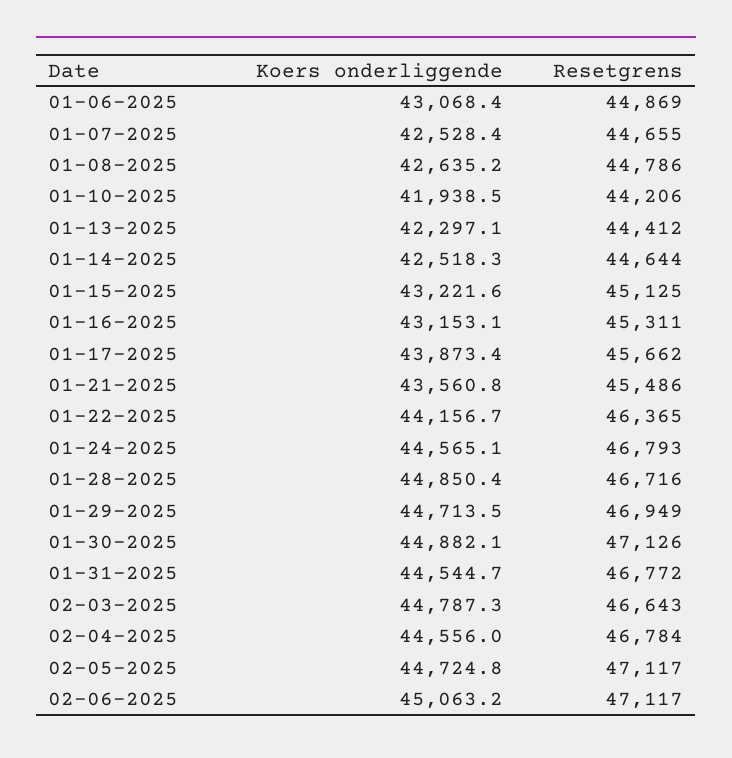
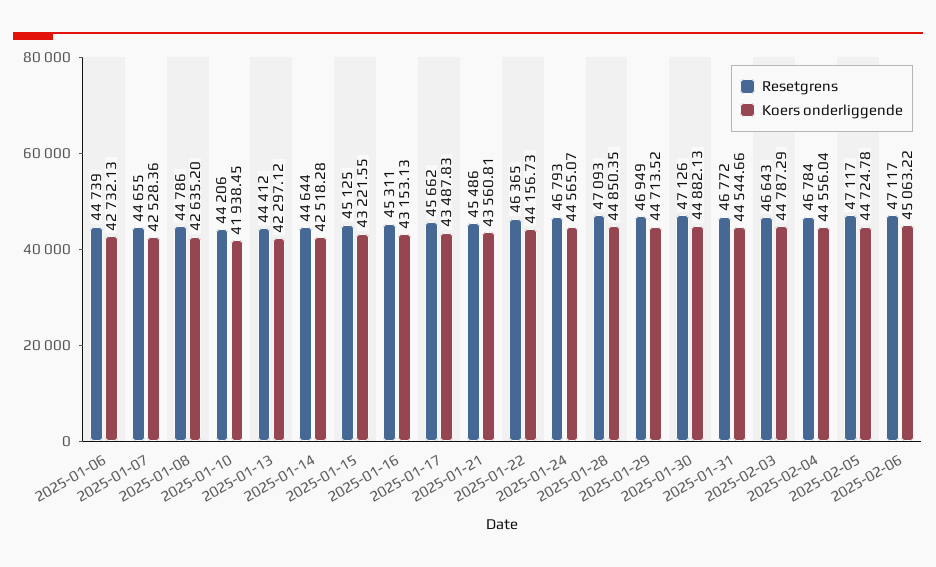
  {
    "Koers onderliggende": {
-     "01-06-2025": 43068.4,
+     "01-06-2025": 42732.13,
      "01-07-2025": 42528.36,
      "01-08-2025": 42635.2,
      "01-10-2025": 41938.45,
      "01-13-2025": 42297.12,
      "01-14-2025": 42518.28,
      "01-15-2025": 43221.55,
      "01-16-2025": 43153.13,
-     "01-17-2025": 43873.4,
+     "01-17-2025": 43487.83,
      "01-21-2025": 43560.81,
      "01-22-2025": 44156.73,
      "01-24-2025": 44565.07,
      "01-28-2025": 44850.35,
      "01-29-2025": 44713.52,
      "01-30-2025": 44882.13,
      "01-31-2025": 44544.66,
      "02-03-2025": 44787.29,
      "02-04-2025": 44556.04,
      "02-05-2025": 44724.78,
      "02-06-2025": 45063.22
    },
    "Resetgrens": {
-     "01-06-2025": 44869,
+     "01-06-2025": 44739,
      "01-07-2025": 44655,
      "01-08-2025": 44786,
      "01-10-2025": 44206,
      "01-13-2025": 44412,
      "01-14-2025": 44644,
      "01-15-2025": 45125,
      "01-16-2025": 45311,
      "01-17-2025": 45662,
      "01-21-2025": 45486,
      "01-22-2025": 46365,
      "01-24-2025": 46793,
-     "01-28-2025": 46716,
+     "01-28-2025": 47093,
      "01-29-2025": 46949,
      "01-30-2025": 47126,
      "01-31-2025": 46772,
      "02-03-2025": 46643,
      "02-04-2025": 46784,
      "02-05-2025": 47117,
      "02-06-2025": 47117
    }
  }

